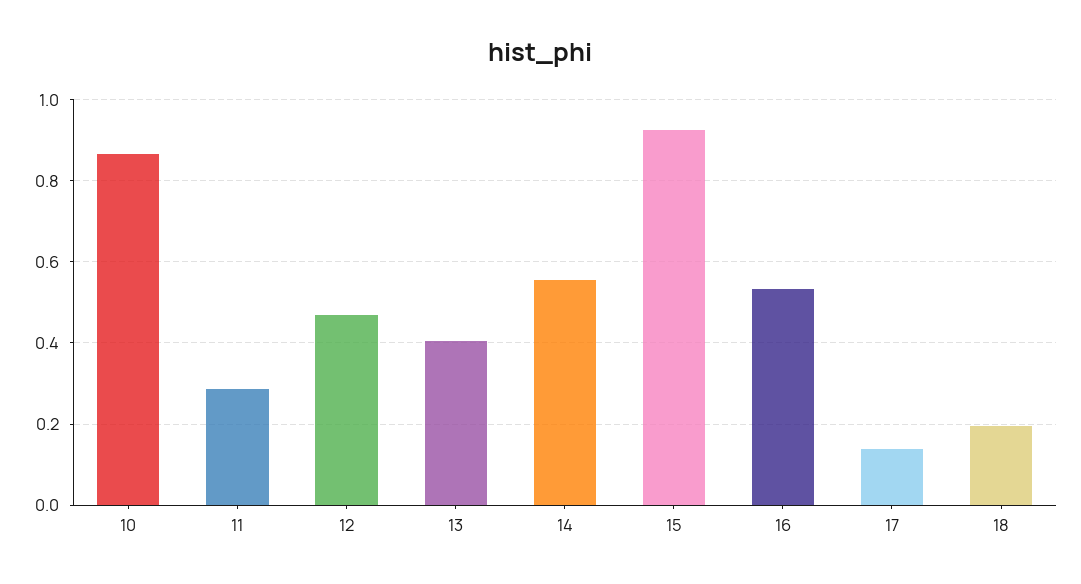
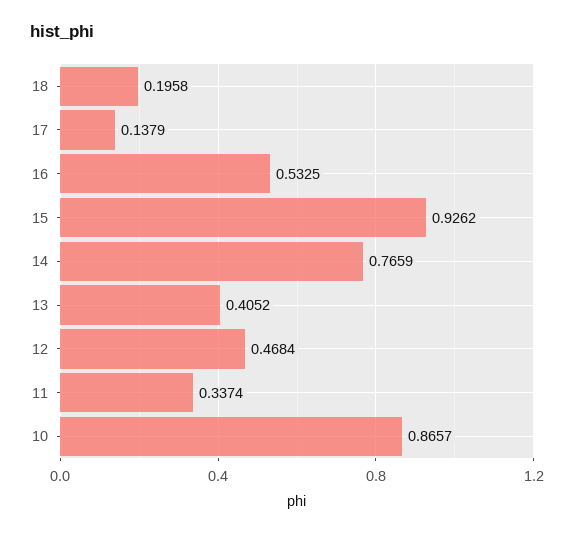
  {
    "10": 0.8657,
-   "11": 0.28,
+   "11": 0.3374,
    "12": 0.4684,
    "13": 0.4052,
-   "14": 0.56,
+   "14": 0.7659,
    "15": 0.9262,
    "16": 0.5325,
    "17": 0.1379,
    "18": 0.1958
  }

